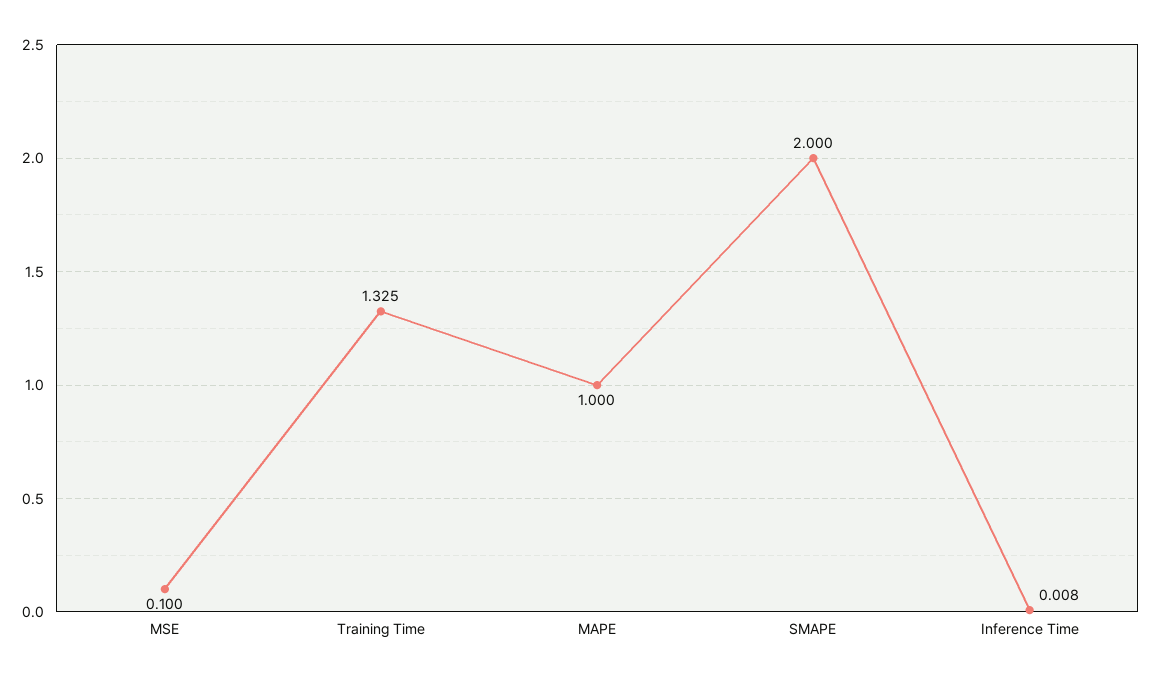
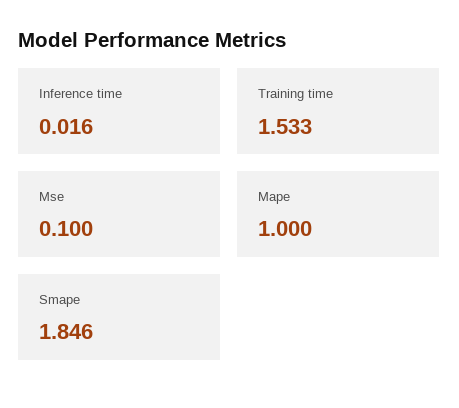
  {
    "MSE": 0.1,
-   "Training Time": 1.325,
+   "Training Time": 1.533,
    "MAPE": 1,
-   "SMAPE": 2,
+   "SMAPE": 1.846,
-   "Inference Time": 0.008
+   "Inference Time": 0.016
  }

